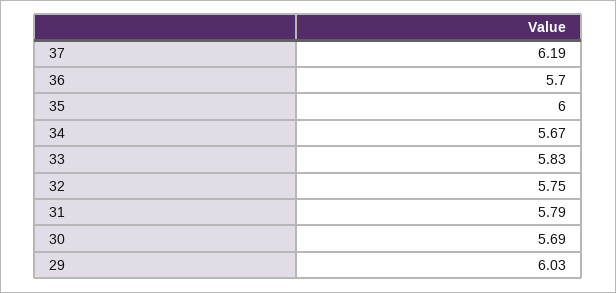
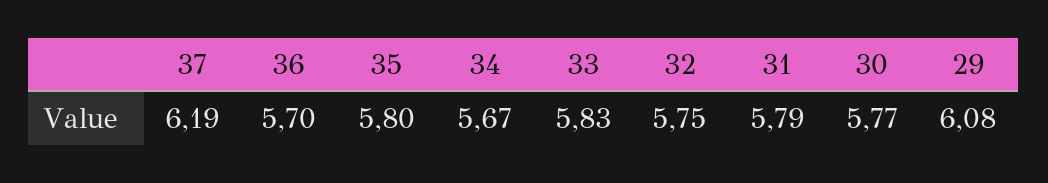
  {
    "37": 6.19,
    "36": 5.7,
-   "35": 6,
+   "35": 5.8,
    "34": 5.67,
    "33": 5.83,
    "32": 5.75,
    "31": 5.79,
-   "30": 5.69,
+   "30": 5.77,
-   "29": 6.03
+   "29": 6.08
  }

